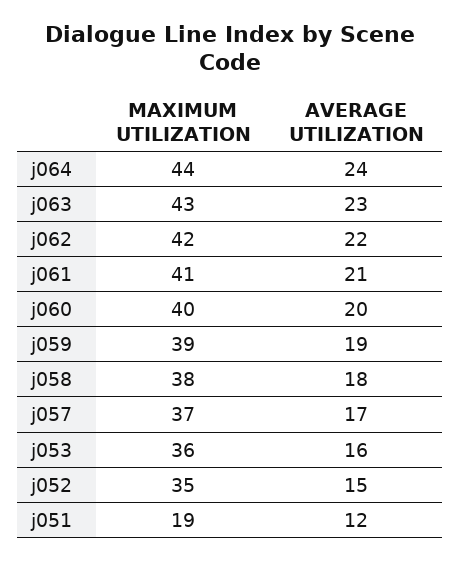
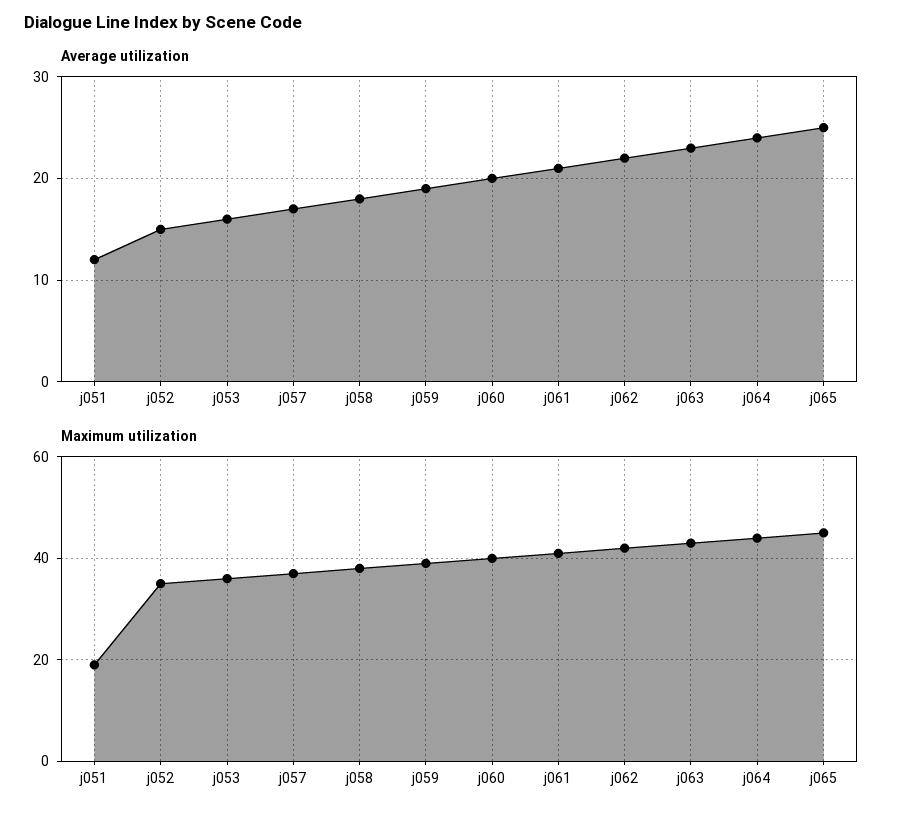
  {
    "MAXIMUM UTILIZATION": {
      "j064": 44,
      "j063": 43,
      "j062": 42,
      "j061": 41,
      "j060": 40,
      "j059": 39,
      "j058": 38,
      "j057": 37,
      "j053": 36,
      "j052": 35,
-     "j051": 19
+     "j051": 19,
+     "j065": 45
    },
    "AVERAGE UTILIZATION": {
      "j064": 24,
      "j063": 23,
      "j062": 22,
      "j061": 21,
      "j060": 20,
      "j059": 19,
      "j058": 18,
      "j057": 17,
      "j053": 16,
      "j052": 15,
-     "j051": 12
+     "j051": 12,
+     "j065": 25
    }
  }

